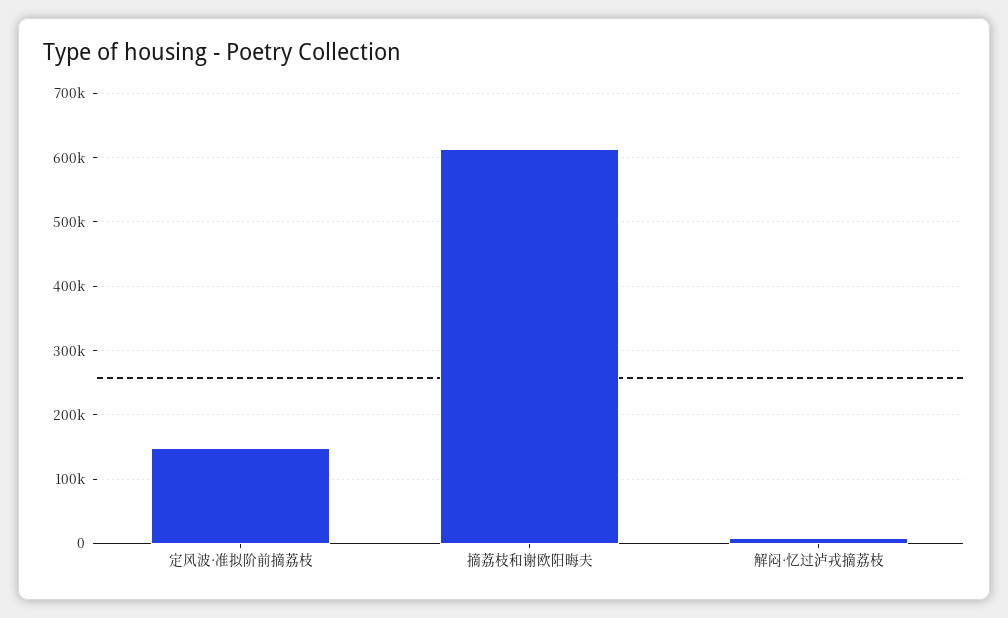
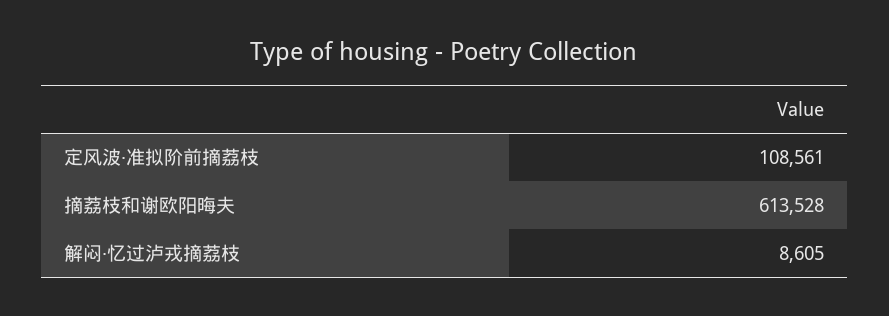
  {
-   "定风波·准拟阶前摘荔枝": 150000,
+   "定风波·准拟阶前摘荔枝": 108561,
    "摘荔枝和谢欧阳晦夫": 613528,
    "解闷·忆过泸戎摘荔枝": 8605
  }

